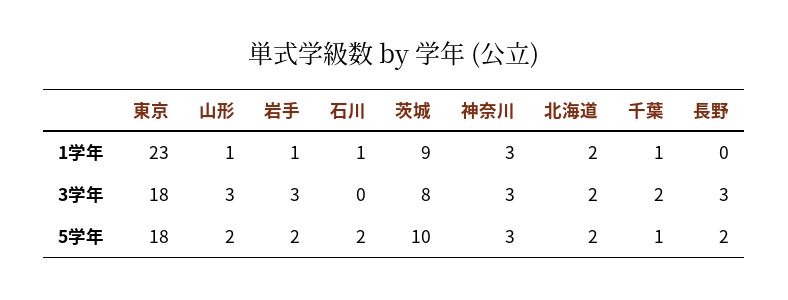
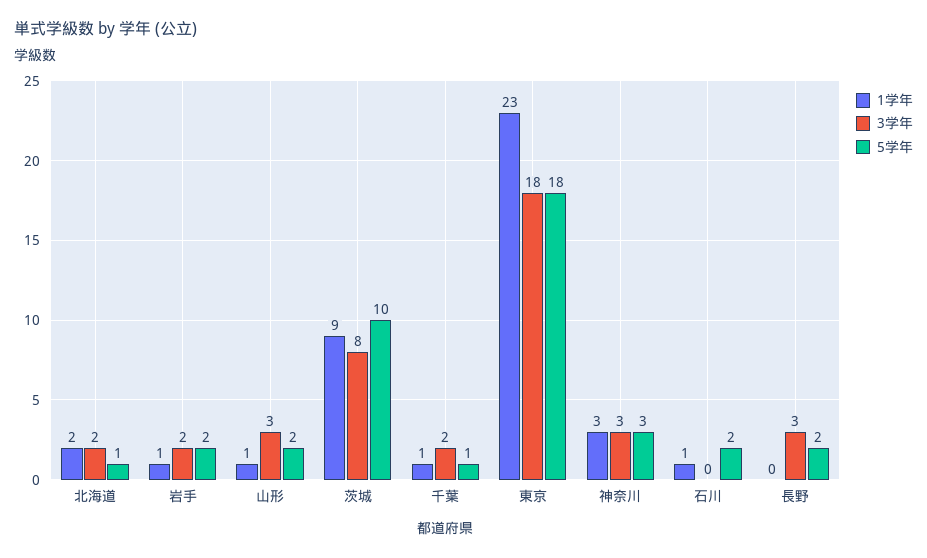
  {
    "1学年": {
      "東京": 23,
      "山形": 1,
      "岩手": 1,
      "石川": 1,
      "茨城": 9,
      "神奈川": 3,
      "北海道": 2,
      "千葉": 1,
      "長野": 0
    },
    "3学年": {
      "東京": 18,
      "山形": 3,
-     "岩手": 3,
+     "岩手": 2,
      "石川": 0,
      "茨城": 8,
      "神奈川": 3,
      "北海道": 2,
      "千葉": 2,
      "長野": 3
    },
    "5学年": {
      "東京": 18,
      "山形": 2,
      "岩手": 2,
      "石川": 2,
      "茨城": 10,
      "神奈川": 3,
-     "北海道": 2,
+     "北海道": 1,
      "千葉": 1,
      "長野": 2
    }
  }

